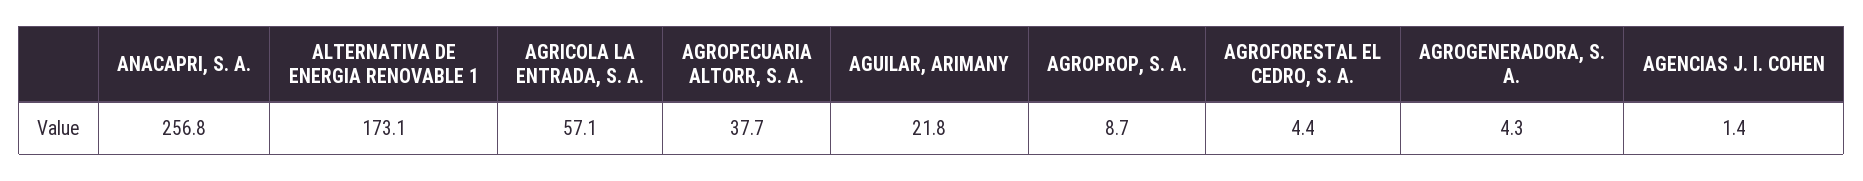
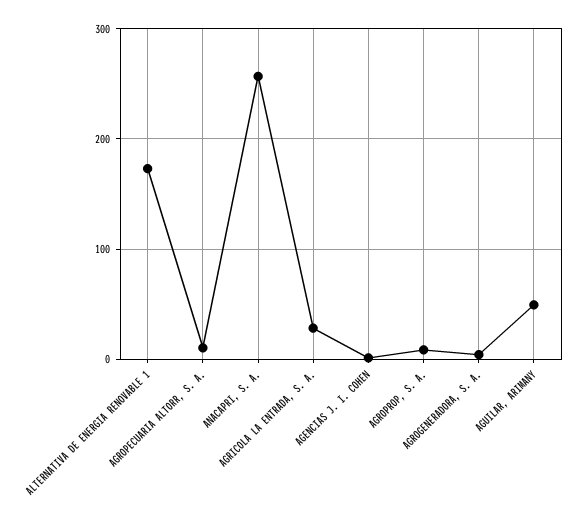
  {
    "ANACAPRI, S. A.": 256.8,
    "ALTERNATIVA DE ENERGIA RENOVABLE 1": 173.1,
-   "AGRICOLA LA ENTRADA, S. A.": 57.1,
+   "AGRICOLA LA ENTRADA, S. A.": 30,
-   "AGROPECUARIA ALTORR, S. A.": 37.7,
+   "AGROPECUARIA ALTORR, S. A.": 10,
-   "AGUILAR, ARIMANY": 21.8,
+   "AGUILAR, ARIMANY": 50,
    "AGROPROP, S. A.": 8.7,
-   "AGROFORESTAL EL CEDRO, S. A.": 4.4,
    "AGROGENERADORA, S. A.": 4.3,
    "AGENCIAS J. I. COHEN": 1.4
  }

